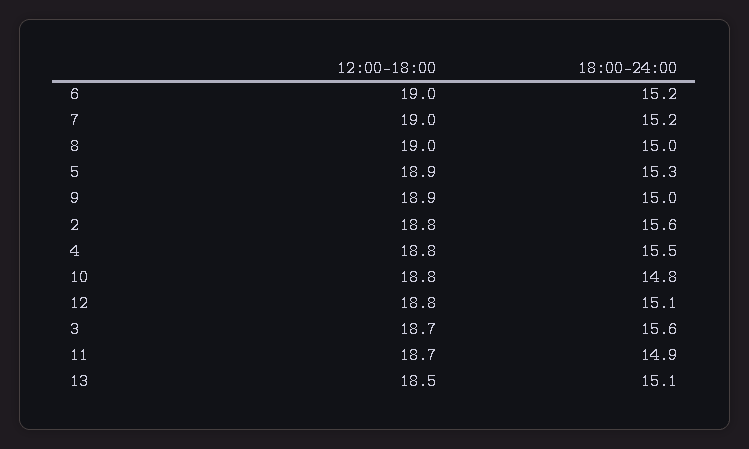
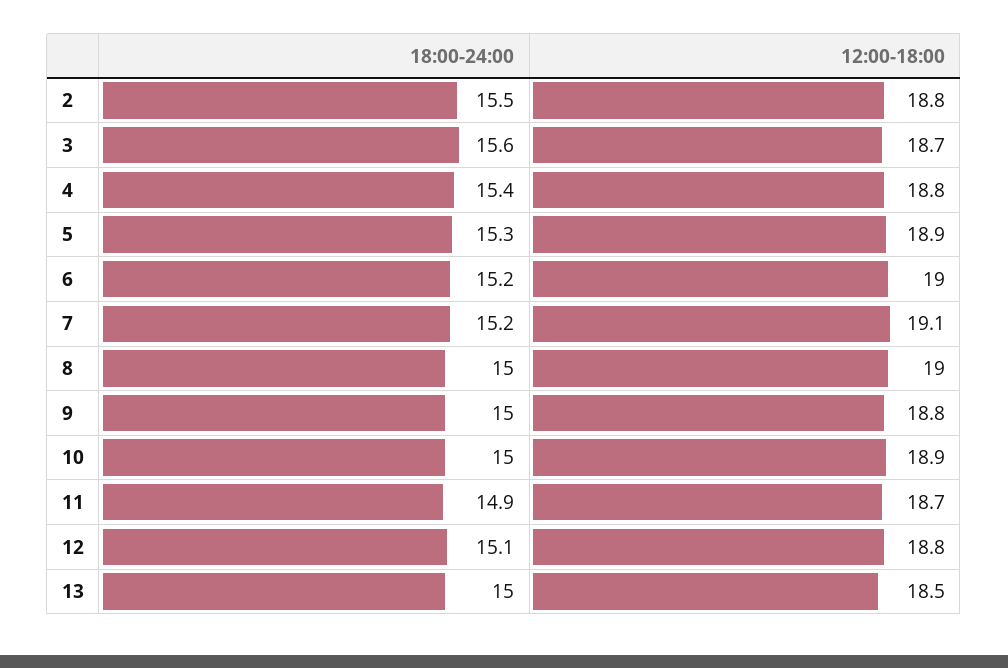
  {
    "12:00-18:00": {
      "6": 19,
-     "7": 19,
+     "7": 19.1,
      "8": 19,
      "5": 18.9,
-     "9": 18.9,
+     "9": 18.8,
      "2": 18.8,
      "4": 18.8,
-     "10": 18.8,
+     "10": 18.9,
      "12": 18.8,
      "3": 18.7,
      "11": 18.7,
      "13": 18.5
    },
    "18:00-24:00": {
      "6": 15.2,
      "7": 15.2,
      "8": 15,
      "5": 15.3,
      "9": 15,
-     "2": 15.6,
+     "2": 15.5,
-     "4": 15.5,
+     "4": 15.4,
-     "10": 14.8,
+     "10": 15,
      "12": 15.1,
      "3": 15.6,
      "11": 14.9,
-     "13": 15.1
+     "13": 15
    }
  }

